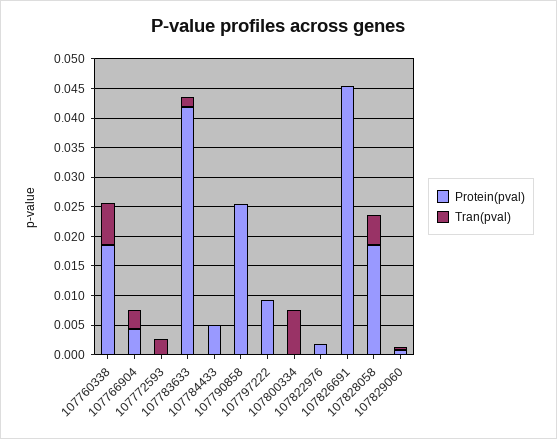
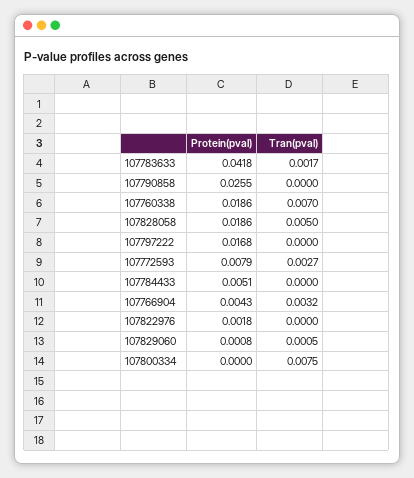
  {
    "Protein(pval)": {
      "107760338": 0.0186,
      "107766904": 0.0043,
-     "107772593": 0,
+     "107772593": 0.0079,
      "107783633": 0.0418,
      "107784433": 0.0051,
      "107790858": 0.0255,
-     "107797222": 0.01,
+     "107797222": 0.0168,
      "107800334": 0,
      "107822976": 0.0018,
-     "107826691": 0.045,
      "107828058": 0.0186,
      "107829060": 0.0008
    },
    "Tran(pval)": {
      "107760338": 0.007,
      "107766904": 0.0032,
      "107772593": 0.0027,
      "107783633": 0.0017,
      "107784433": 0,
      "107790858": 0,
      "107797222": 0,
      "107800334": 0.0075,
      "107822976": 0,
-     "107826691": 0,
      "107828058": 0.005,
      "107829060": 0.0005
    }
  }

